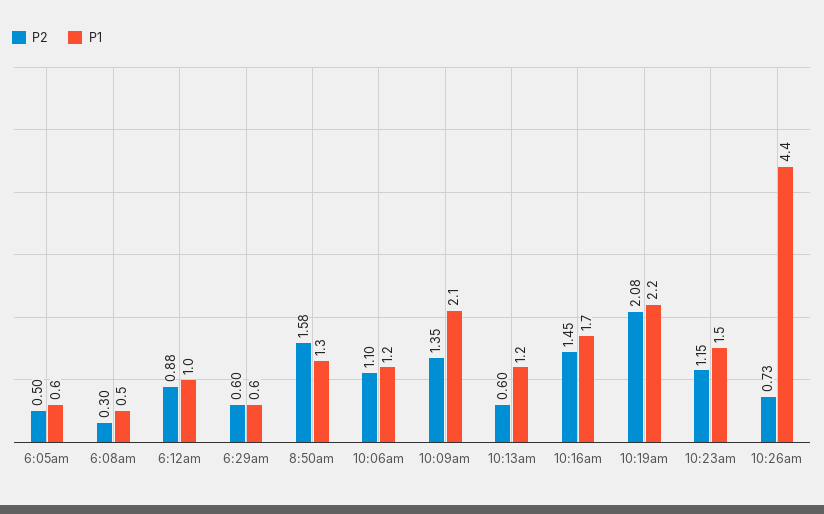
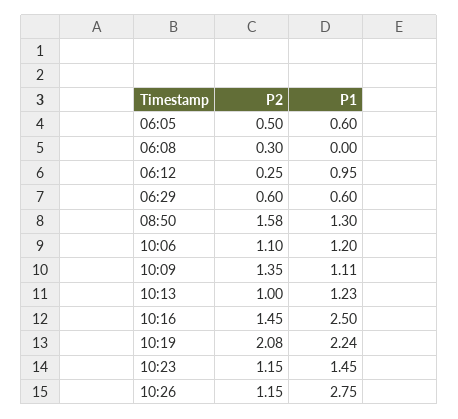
  {
    "P2": {
      "6:05am": 0.5,
      "6:08am": 0.3,
-     "6:12am": 0.88,
+     "6:12am": 0.25,
      "6:29am": 0.6,
      "8:50am": 1.58,
      "10:06am": 1.1,
      "10:09am": 1.35,
-     "10:13am": 0.6,
+     "10:13am": 1,
      "10:16am": 1.45,
      "10:19am": 2.08,
      "10:23am": 1.15,
-     "10:26am": 0.73
+     "10:26am": 1.15
    },
    "P1": {
      "6:05am": 0.6,
-     "6:08am": 0.5,
+     "6:08am": 0,
      "6:12am": 0.95,
      "6:29am": 0.6,
      "8:50am": 1.3,
      "10:06am": 1.2,
-     "10:09am": 2.1,
+     "10:09am": 1.11,
      "10:13am": 1.23,
-     "10:16am": 1.7,
+     "10:16am": 2.5,
      "10:19am": 2.24,
      "10:23am": 1.45,
-     "10:26am": 4.4
+     "10:26am": 2.75
    }
  }

